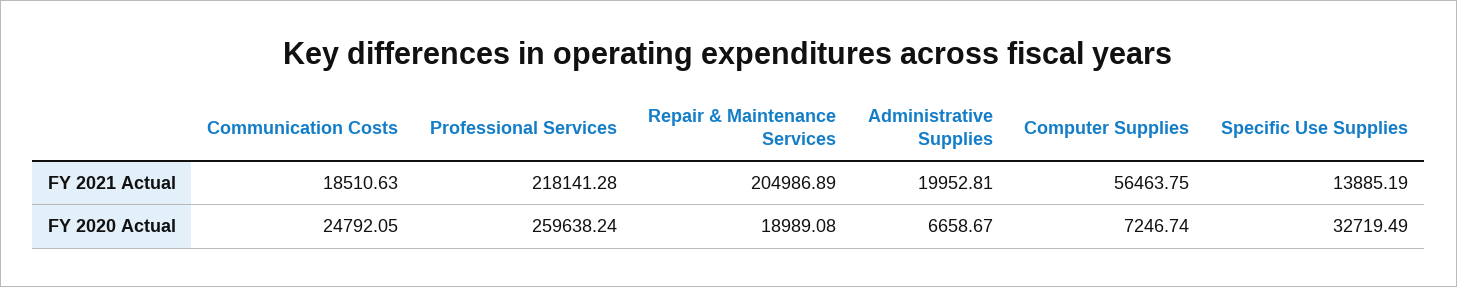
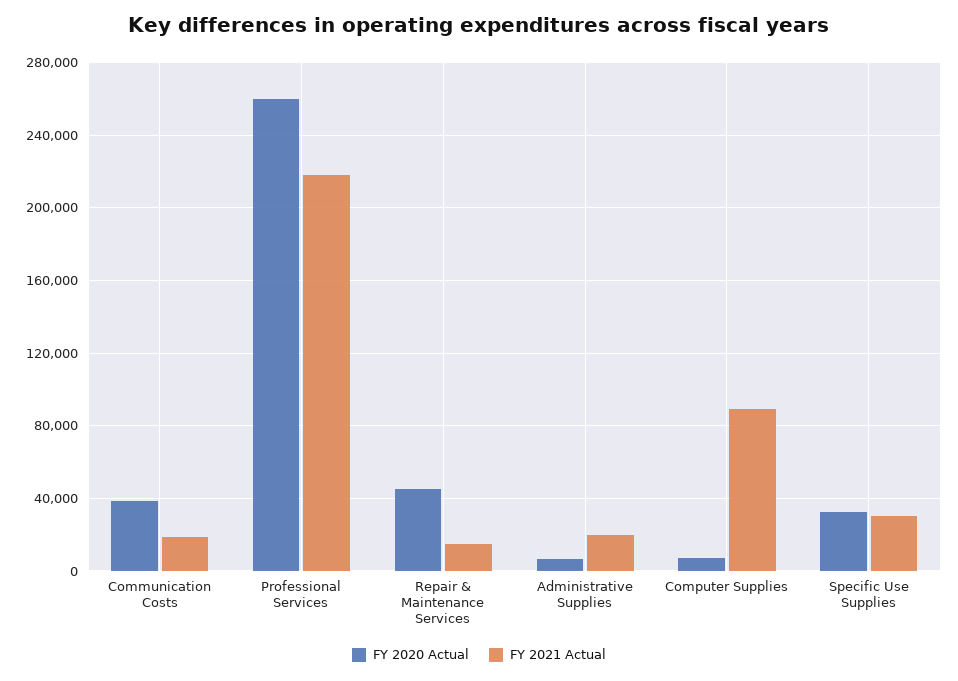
  {
    "FY 2021 Actual": {
      "Communication Costs": 18510.63,
      "Professional Services": 218141.28,
-     "Repair & Maintenance Services": 204986.89,
+     "Repair & Maintenance Services": 15000,
      "Administrative Supplies": 19952.81,
-     "Computer Supplies": 56463.75,
+     "Computer Supplies": 90000,
-     "Specific Use Supplies": 13885.19
+     "Specific Use Supplies": 30000
    },
    "FY 2020 Actual": {
-     "Communication Costs": 24792.05,
+     "Communication Costs": 40000,
      "Professional Services": 259638.24,
-     "Repair & Maintenance Services": 18989.08,
+     "Repair & Maintenance Services": 45000,
      "Administrative Supplies": 6658.67,
      "Computer Supplies": 7246.74,
      "Specific Use Supplies": 32719.49
    }
  }

